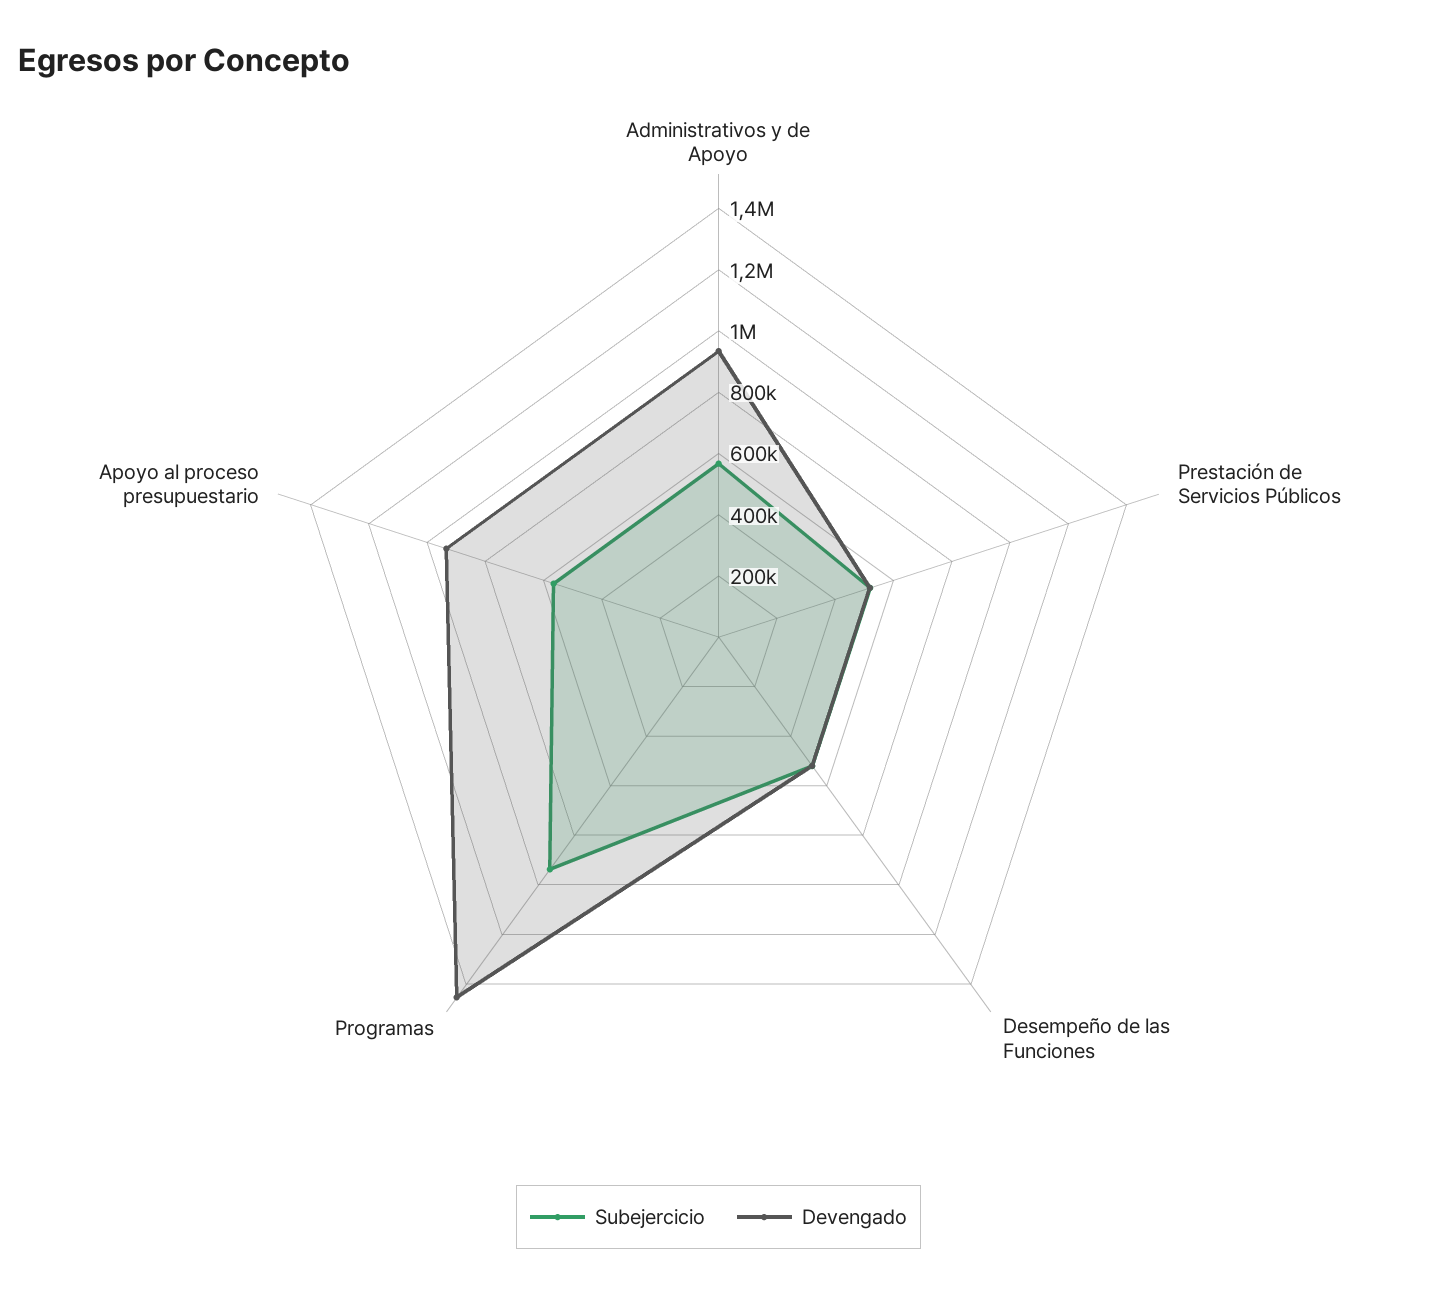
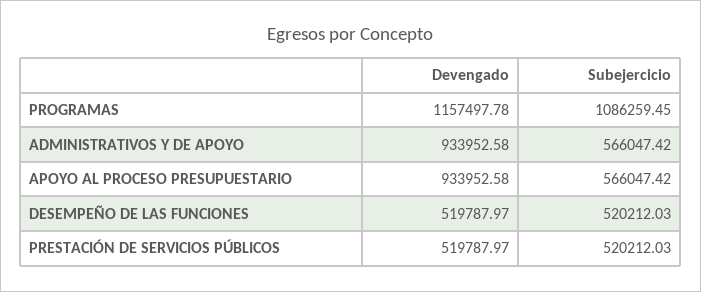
  {
    "Subejercicio": {
      "Administrativos y de Apoyo": 566047.42,
      "Prestación de Servicios Públicos": 520212.03,
      "Desempeño de las Funciones": 520212.03,
-     "Programas": 950000,
+     "Programas": 1086259.45,
      "Apoyo al proceso presupuestario": 566047.42
    },
    "Devengado": {
      "Administrativos y de Apoyo": 933952.58,
      "Prestación de Servicios Públicos": 519787.97,
      "Desempeño de las Funciones": 519787.97,
-     "Programas": 1450000,
+     "Programas": 1157497.78,
      "Apoyo al proceso presupuestario": 933952.58
    }
  }

